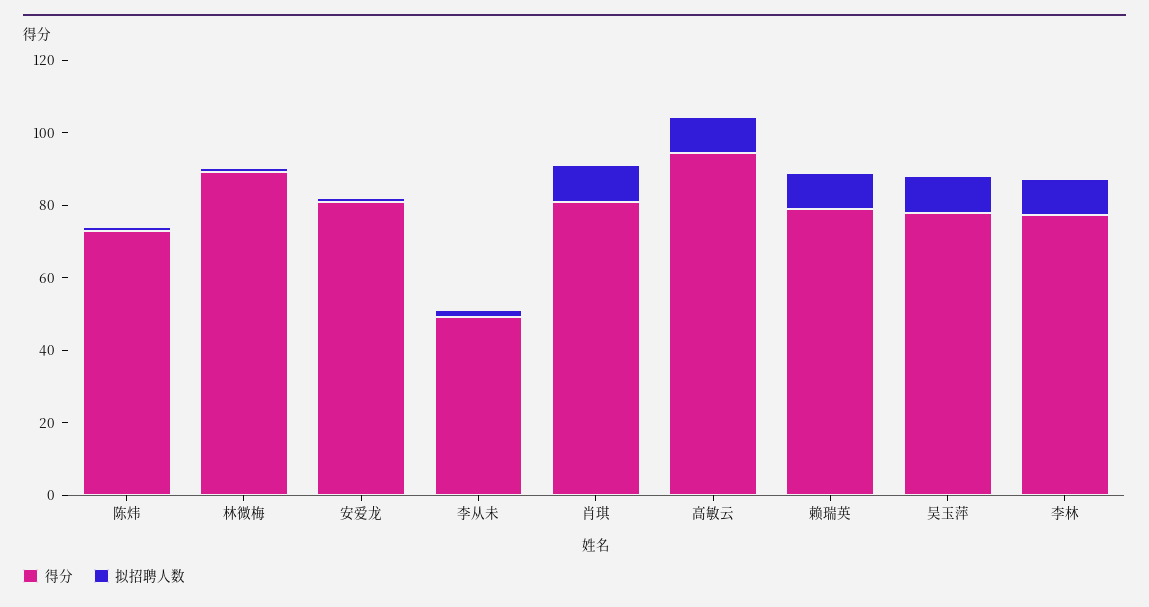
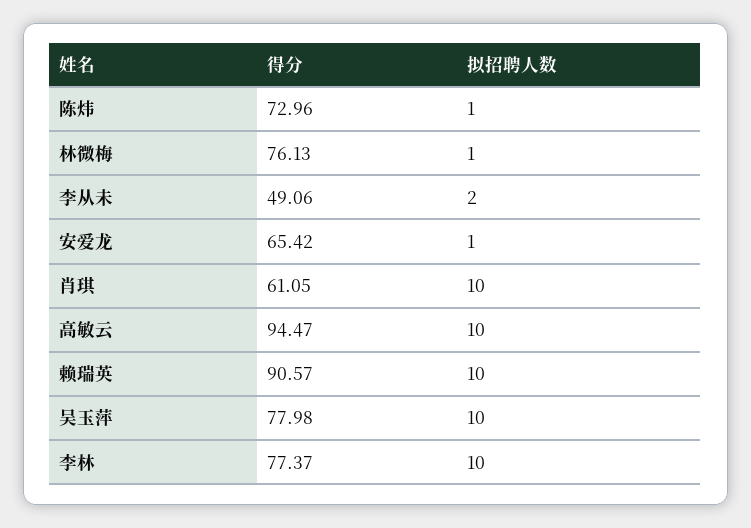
  {
    "得分": {
      "陈炜": 72.96,
-     "林微梅": 90,
+     "林微梅": 76.13,
-     "安爱龙": 80,
+     "安爱龙": 65.42,
      "李从未": 49.06,
-     "肖琪": 80,
+     "肖琪": 61.05,
      "高敏云": 94.47,
-     "赖瑞英": 80,
+     "赖瑞英": 90.57,
      "吴玉萍": 77.98,
      "李林": 77.37
    },
    "拟招聘人数": {
      "陈炜": 1,
      "林微梅": 1,
      "安爱龙": 1,
      "李从未": 2,
      "肖琪": 10,
      "高敏云": 10,
      "赖瑞英": 10,
      "吴玉萍": 10,
      "李林": 10
    }
  }

